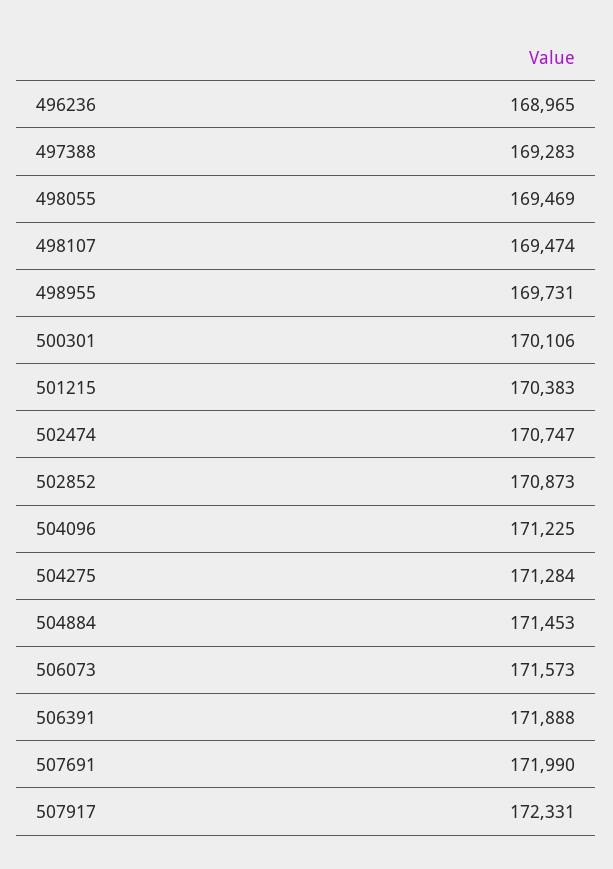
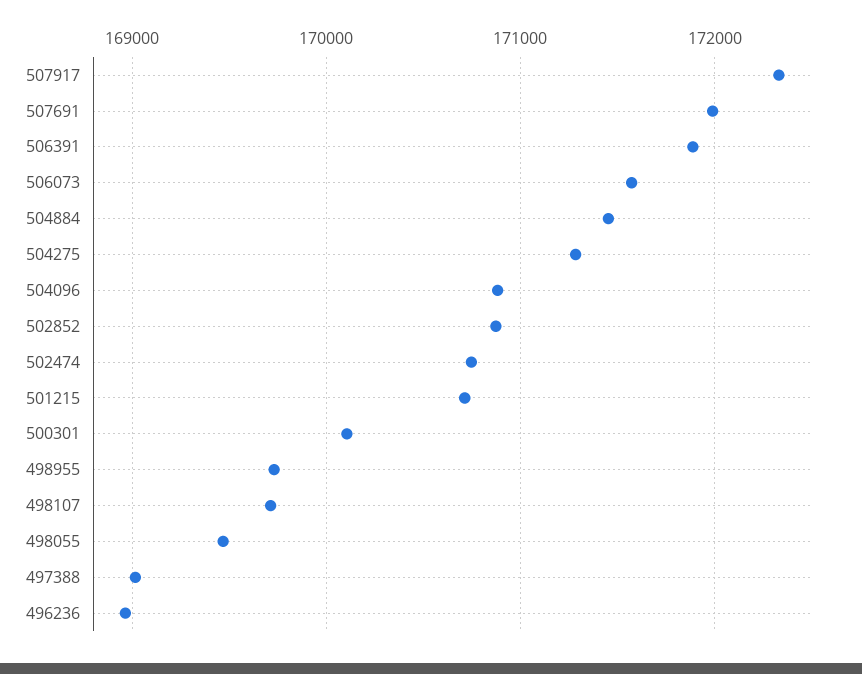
  {
    "496236": 168965,
-   "497388": 169283,
+   "497388": 169000,
    "498055": 169469,
-   "498107": 169474,
+   "498107": 169700,
    "498955": 169731,
    "500301": 170106,
-   "501215": 170383,
+   "501215": 170700,
    "502474": 170747,
    "502852": 170873,
-   "504096": 171225,
+   "504096": 170900,
    "504275": 171284,
    "504884": 171453,
    "506073": 171573,
    "506391": 171888,
    "507691": 171990,
    "507917": 172331
  }

